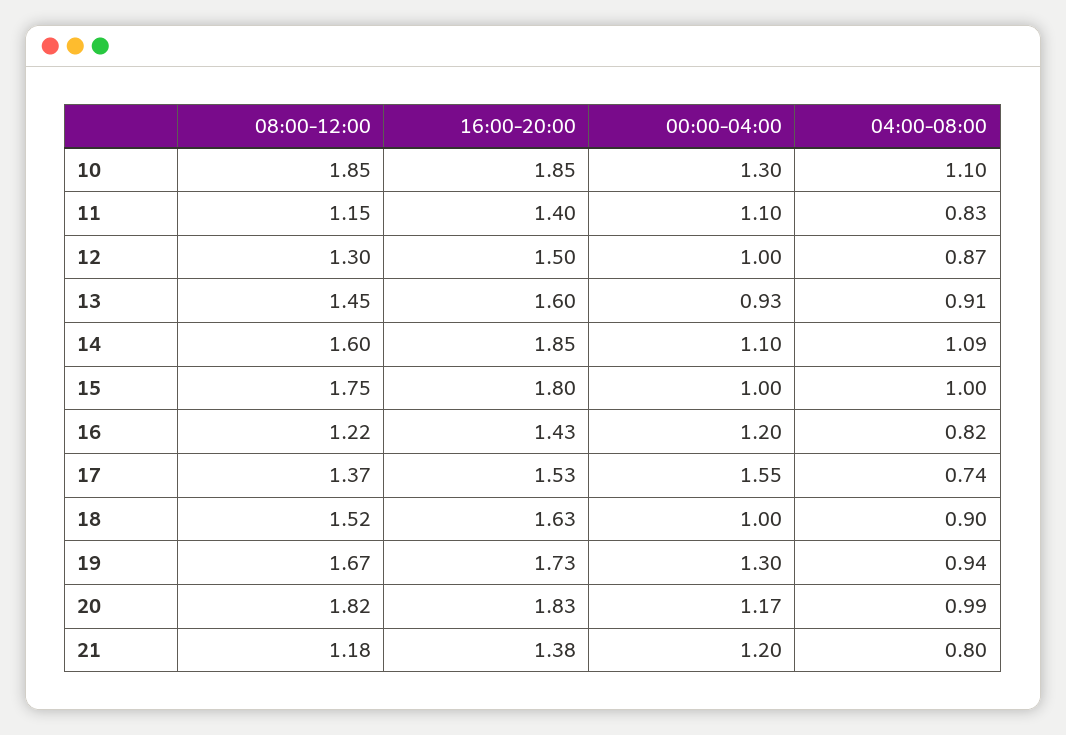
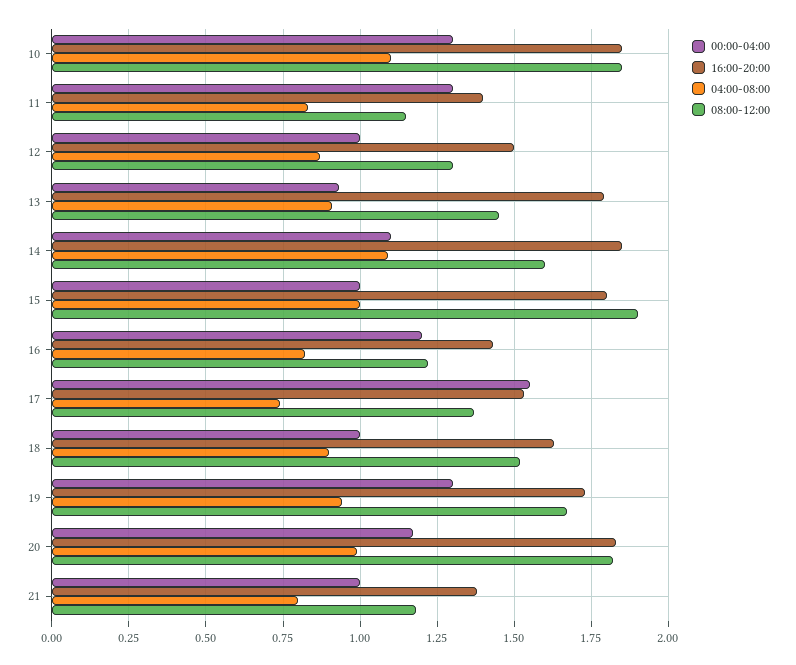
  {
    "08:00-12:00": {
      "10": 1.85,
      "11": 1.15,
      "12": 1.3,
      "13": 1.45,
      "14": 1.6,
-     "15": 1.75,
+     "15": 1.9,
      "16": 1.22,
      "17": 1.37,
      "18": 1.52,
      "19": 1.67,
      "20": 1.82,
      "21": 1.18
    },
    "16:00-20:00": {
      "10": 1.85,
      "11": 1.4,
      "12": 1.5,
-     "13": 1.6,
+     "13": 1.8,
      "14": 1.85,
      "15": 1.8,
      "16": 1.43,
      "17": 1.53,
      "18": 1.63,
      "19": 1.73,
      "20": 1.83,
      "21": 1.38
    },
    "00:00-04:00": {
      "10": 1.3,
-     "11": 1.1,
+     "11": 1.3,
      "12": 1,
      "13": 0.93,
      "14": 1.1,
      "15": 1,
      "16": 1.2,
      "17": 1.55,
      "18": 1,
      "19": 1.3,
      "20": 1.17,
-     "21": 1.2
+     "21": 1
    },
    "04:00-08:00": {
      "10": 1.1,
      "11": 0.83,
      "12": 0.87,
      "13": 0.91,
      "14": 1.09,
      "15": 1,
      "16": 0.82,
      "17": 0.74,
      "18": 0.9,
      "19": 0.94,
      "20": 0.99,
      "21": 0.8
    }
  }

